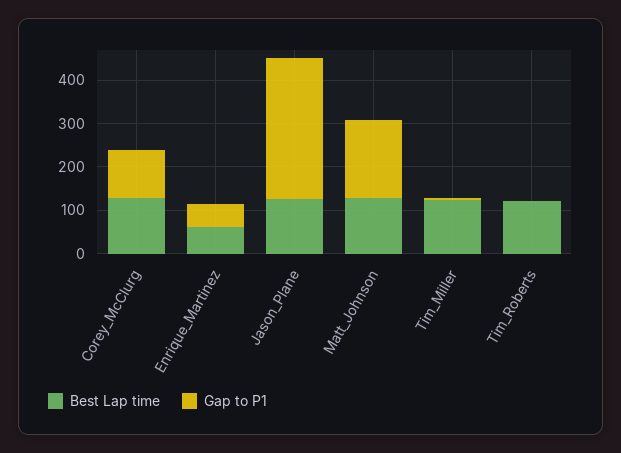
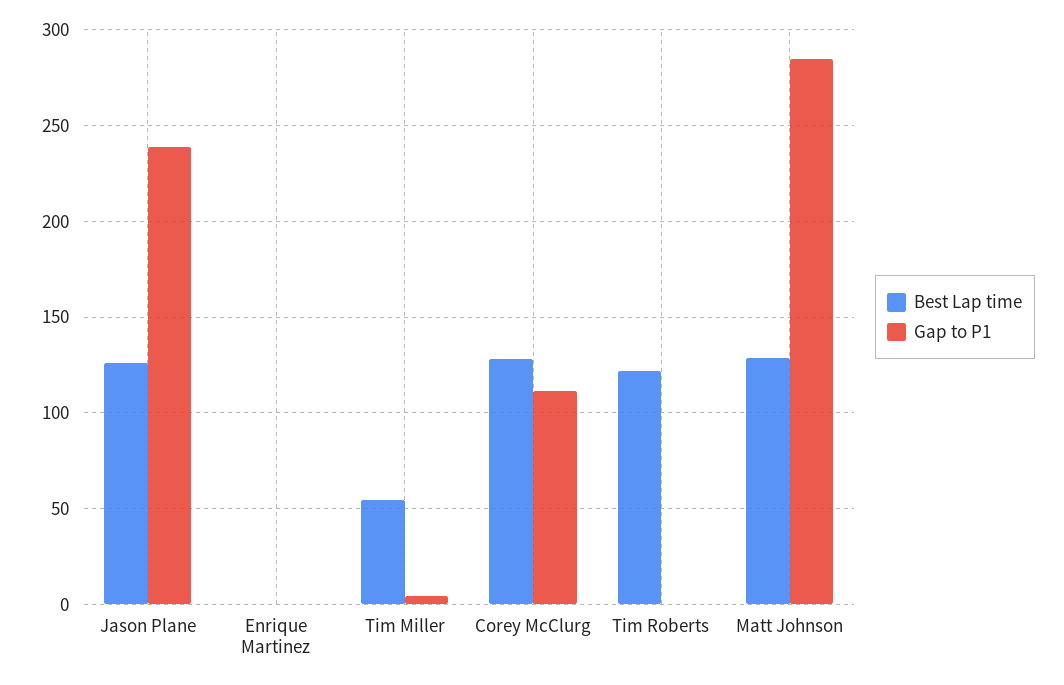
  {
    "Best Lap time": {
      "Corey_McClurg": 130,
-     "Enrique_Martinez": 60,
+     "Enrique_Martinez": 0,
      "Jason_Plane": 125,
      "Matt_Johnson": 130,
-     "Tim_Miller": 120,
+     "Tim_Miller": 55,
      "Tim_Roberts": 120
    },
    "Gap to P1": {
      "Corey_McClurg": 110,
-     "Enrique_Martinez": 60,
+     "Enrique_Martinez": 0,
-     "Jason_Plane": 320,
+     "Jason_Plane": 240,
-     "Matt_Johnson": 180,
+     "Matt_Johnson": 285,
      "Tim_Miller": 5,
      "Tim_Roberts": 0
    }
  }

